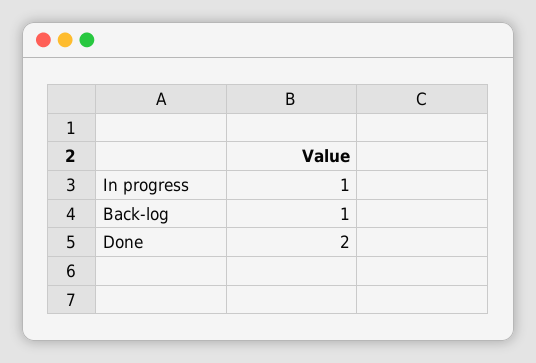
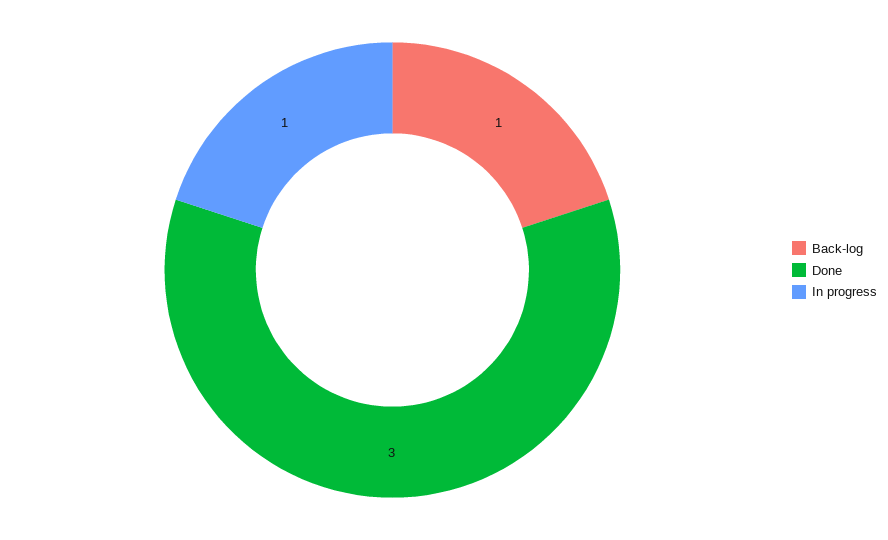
  {
    "In progress": 1,
    "Back-log": 1,
-   "Done": 2
+   "Done": 3
  }

